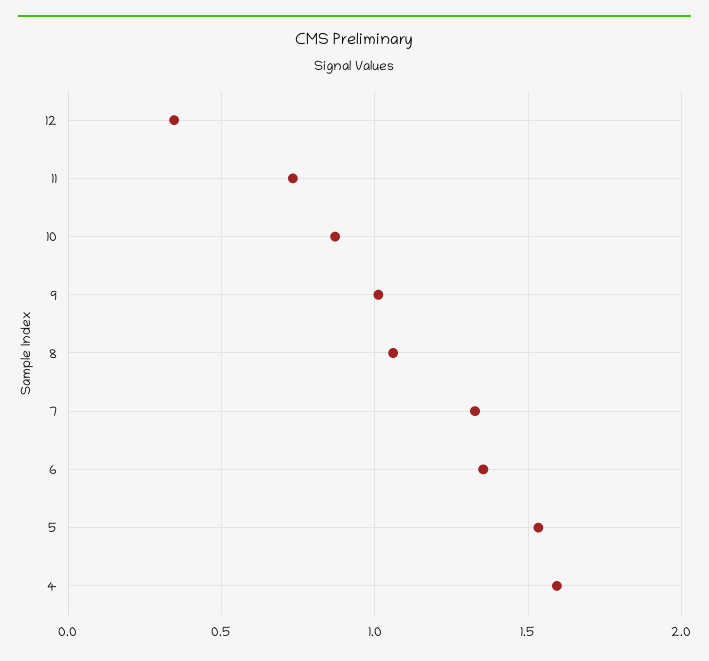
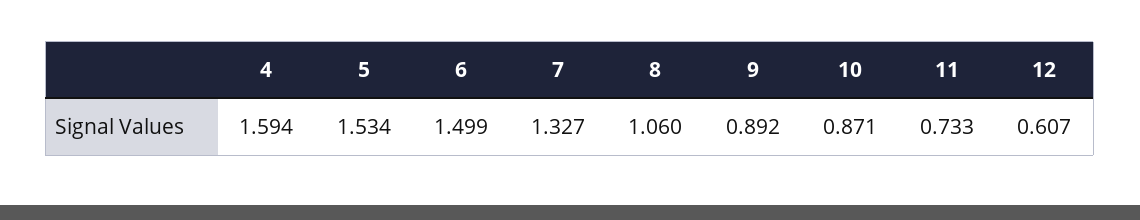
  {
-   "12": 0.35,
+   "12": 0.607,
    "11": 0.733,
    "10": 0.871,
-   "9": 1,
+   "9": 0.892,
    "8": 1.06,
    "7": 1.327,
-   "6": 1.35,
+   "6": 1.499,
    "5": 1.534,
    "4": 1.594
  }

